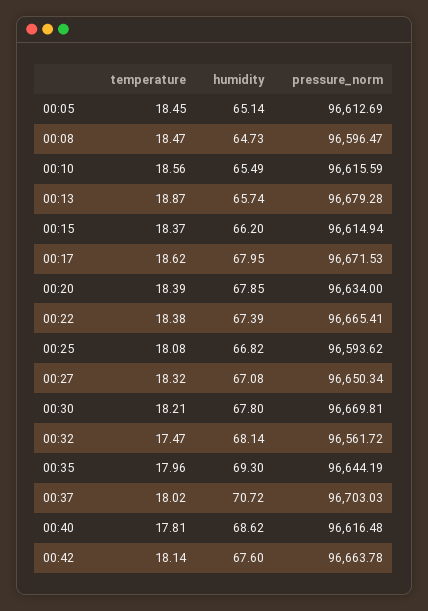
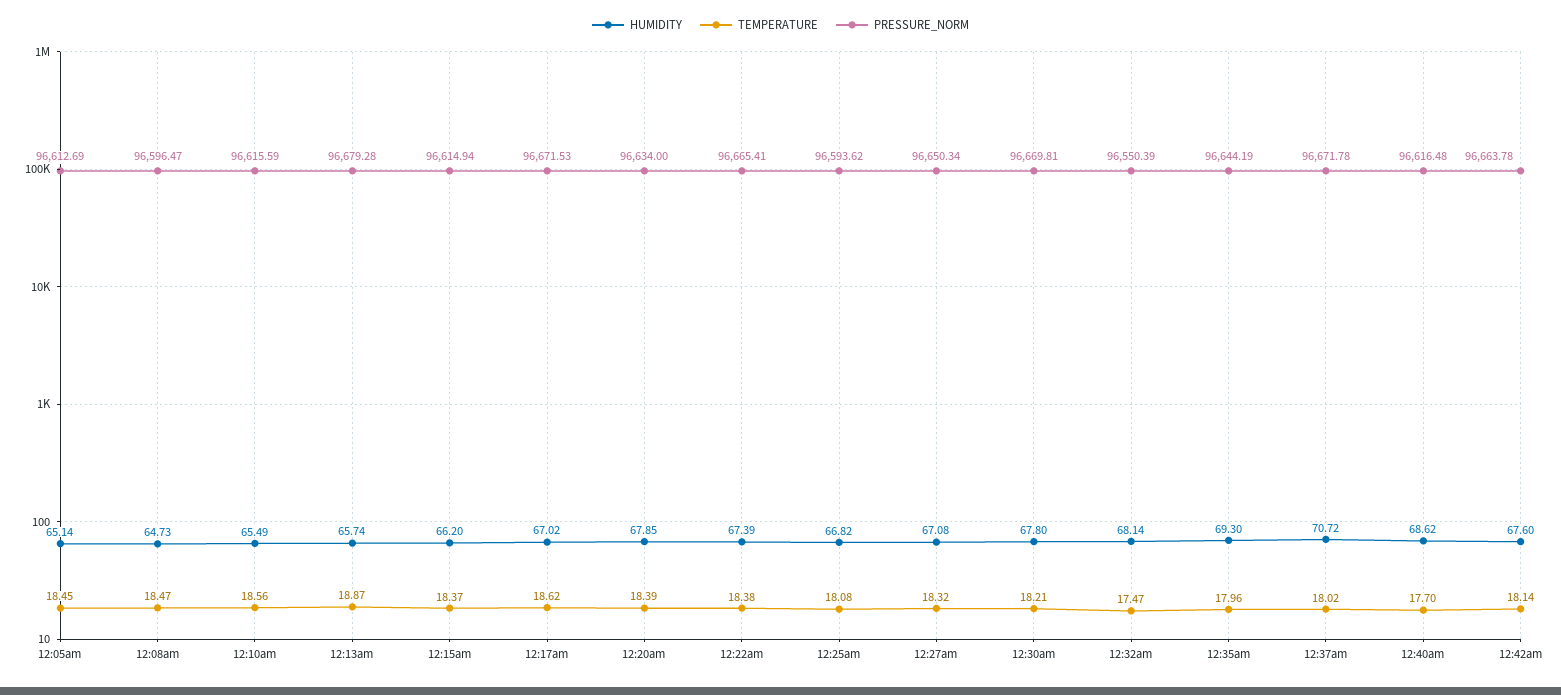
  {
    "temperature": {
      "00:05": 18.45,
      "00:08": 18.47,
      "00:10": 18.56,
      "00:13": 18.87,
      "00:15": 18.37,
      "00:17": 18.62,
      "00:20": 18.39,
      "00:22": 18.38,
      "00:25": 18.08,
      "00:27": 18.32,
      "00:30": 18.21,
      "00:32": 17.47,
      "00:35": 17.96,
      "00:37": 18.02,
-     "00:40": 17.81,
+     "00:40": 17.7,
      "00:42": 18.14
    },
    "humidity": {
      "00:05": 65.14,
      "00:08": 64.73,
      "00:10": 65.49,
      "00:13": 65.74,
      "00:15": 66.2,
-     "00:17": 67.95,
+     "00:17": 67.02,
      "00:20": 67.85,
      "00:22": 67.39,
      "00:25": 66.82,
      "00:27": 67.08,
      "00:30": 67.8,
      "00:32": 68.14,
      "00:35": 69.3,
      "00:37": 70.72,
      "00:40": 68.62,
      "00:42": 67.6
    },
    "pressure_norm": {
      "00:05": 96612.69,
      "00:08": 96596.47,
      "00:10": 96615.59,
      "00:13": 96679.28,
      "00:15": 96614.94,
      "00:17": 96671.53,
      "00:20": 96634,
      "00:22": 96665.41,
      "00:25": 96593.62,
      "00:27": 96650.34,
      "00:30": 96669.81,
-     "00:32": 96561.72,
+     "00:32": 96550.39,
      "00:35": 96644.19,
-     "00:37": 96703.03,
+     "00:37": 96671.78,
      "00:40": 96616.48,
      "00:42": 96663.78
    }
  }

